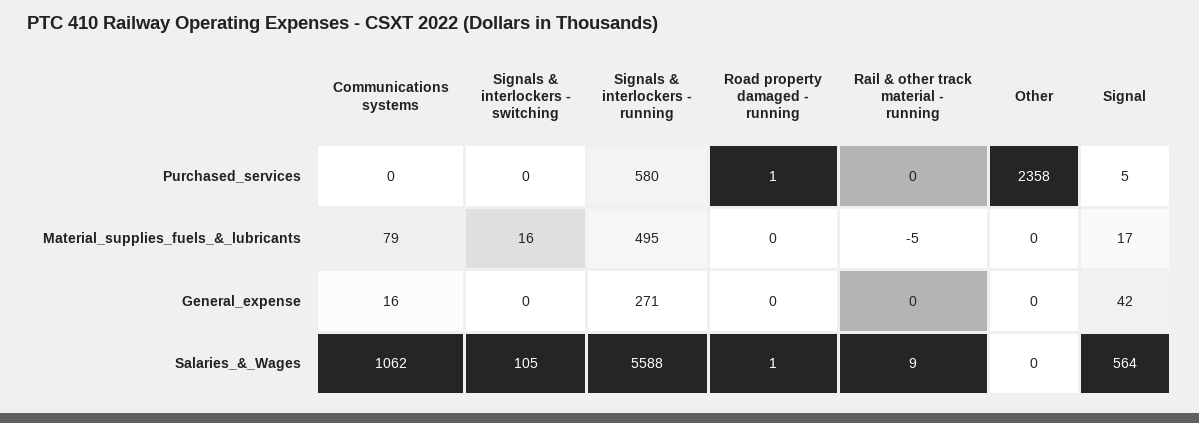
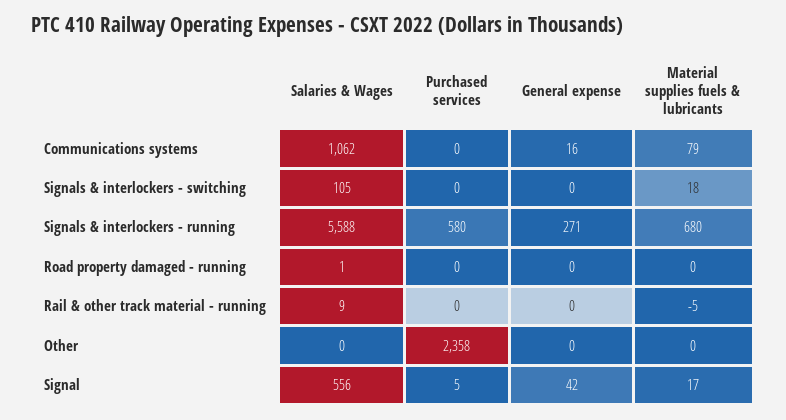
  {
    "Communications systems": {
      "Purchased_services": 0,
      "Material_supplies_fuels_&_lubricants": 79,
      "General_expense": 16,
      "Salaries_&_Wages": 1062
    },
    "Signals & interlockers - switching": {
      "Purchased_services": 0,
-     "Material_supplies_fuels_&_lubricants": 16,
+     "Material_supplies_fuels_&_lubricants": 18,
      "General_expense": 0,
      "Salaries_&_Wages": 105
    },
    "Signals & interlockers - running": {
      "Purchased_services": 580,
-     "Material_supplies_fuels_&_lubricants": 495,
+     "Material_supplies_fuels_&_lubricants": 680,
      "General_expense": 271,
      "Salaries_&_Wages": 5588
    },
    "Road property damaged - running": {
-     "Purchased_services": 1,
+     "Purchased_services": 0,
      "Material_supplies_fuels_&_lubricants": 0,
      "General_expense": 0,
      "Salaries_&_Wages": 1
    },
    "Rail & other track material - running": {
      "Purchased_services": 0,
      "Material_supplies_fuels_&_lubricants": -5,
      "General_expense": 0,
      "Salaries_&_Wages": 9
    },
    "Other": {
      "Purchased_services": 2358,
      "Material_supplies_fuels_&_lubricants": 0,
      "General_expense": 0,
      "Salaries_&_Wages": 0
    },
    "Signal": {
      "Purchased_services": 5,
      "Material_supplies_fuels_&_lubricants": 17,
      "General_expense": 42,
-     "Salaries_&_Wages": 564
+     "Salaries_&_Wages": 556
    }
  }

